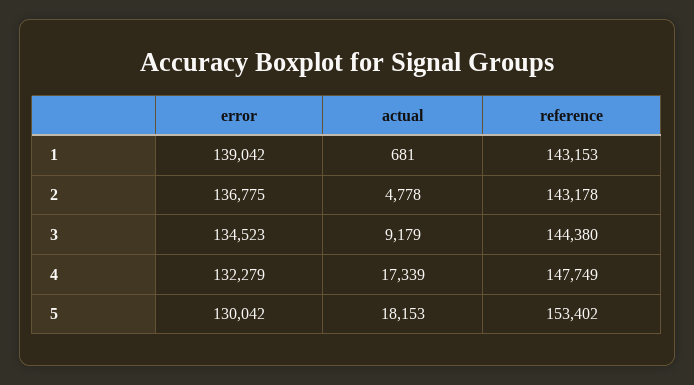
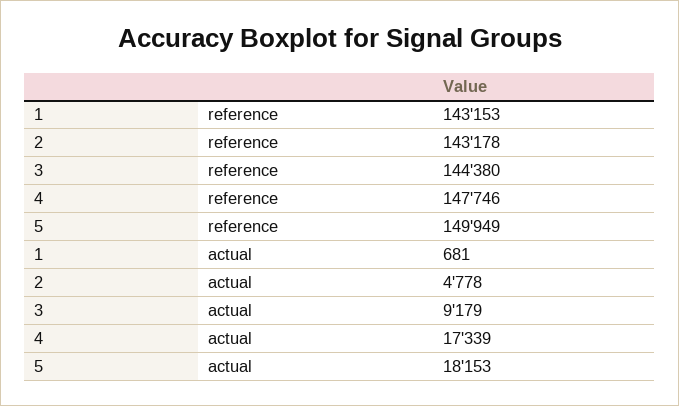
  {
-   "error": {
-     "1": 139042,
-     "2": 136775,
-     "3": 134523,
-     "4": 132279,
-     "5": 130042
-   },
    "actual": {
      "1": 681,
      "2": 4778,
      "3": 9179,
      "4": 17339,
      "5": 18153
    },
    "reference": {
      "1": 143153,
      "2": 143178,
      "3": 144380,
-     "4": 147749,
+     "4": 147746,
-     "5": 153402
+     "5": 149949
    }
  }

